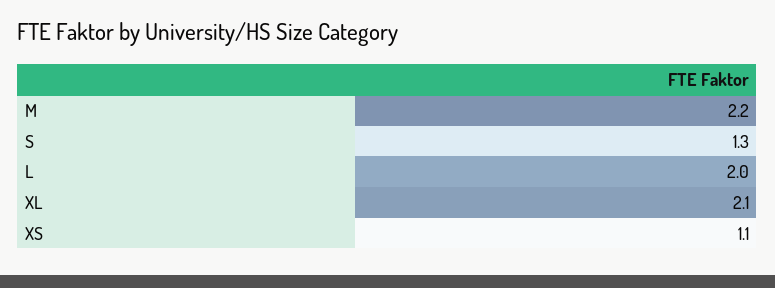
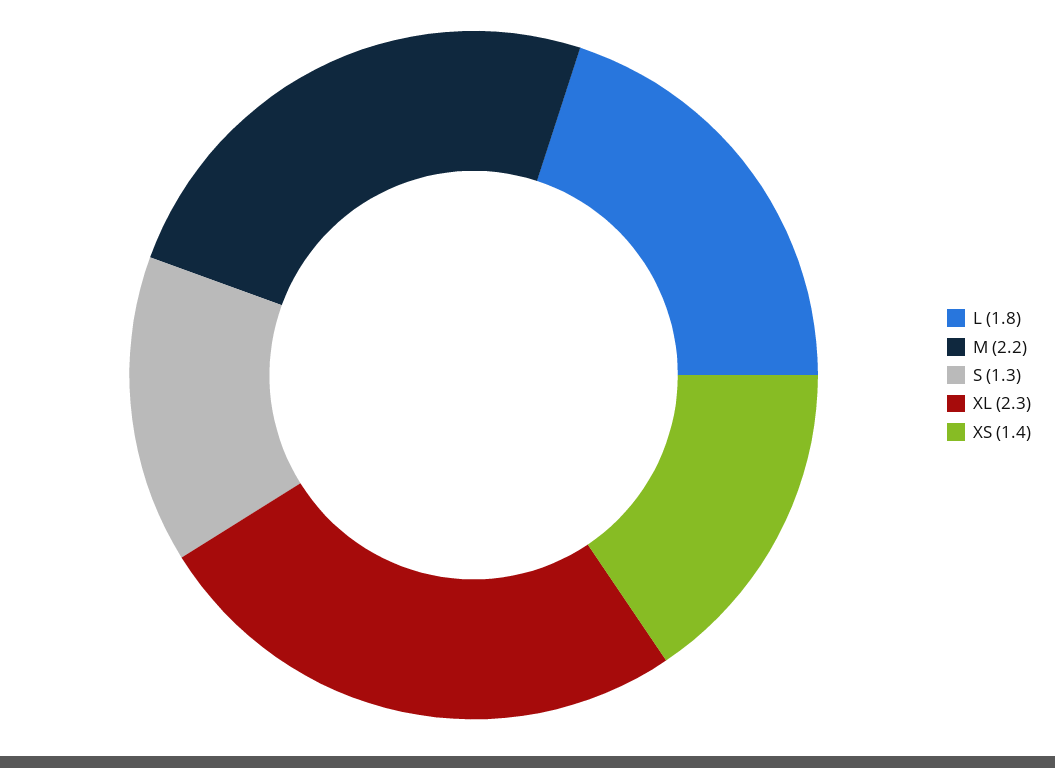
  {
    "M": 2.2,
    "S": 1.3,
-   "L": 2,
+   "L": 1.8,
-   "XL": 2.1,
+   "XL": 2.3,
-   "XS": 1.1
+   "XS": 1.4
  }

